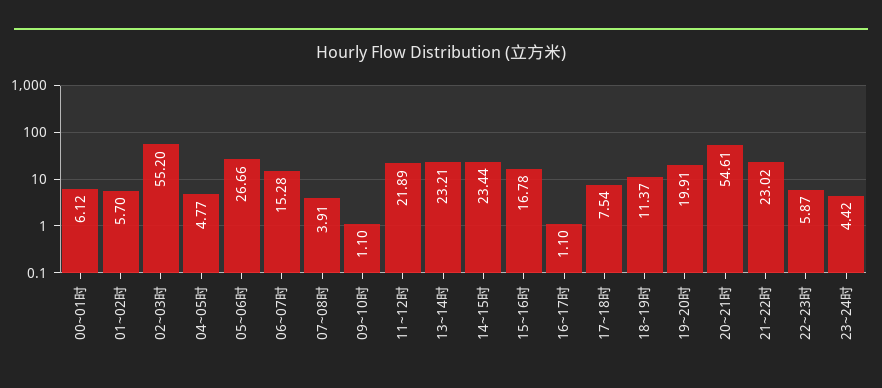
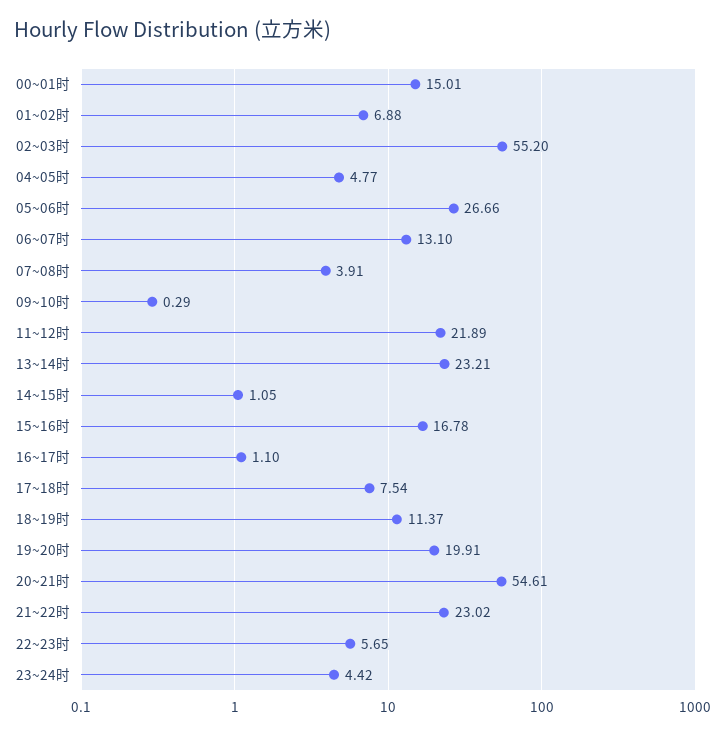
  {
-   "00~01时": 6.12,
+   "00~01时": 15.01,
-   "01~02时": 5.7,
+   "01~02时": 6.88,
    "02~03时": 55.2,
    "04~05时": 4.77,
    "05~06时": 26.66,
-   "06~07时": 15.28,
+   "06~07时": 13.1,
    "07~08时": 3.91,
-   "09~10时": 1.1,
+   "09~10时": 0.29,
    "11~12时": 21.89,
    "13~14时": 23.21,
-   "14~15时": 23.44,
+   "14~15时": 1.05,
    "15~16时": 16.78,
    "16~17时": 1.1,
    "17~18时": 7.54,
    "18~19时": 11.37,
    "19~20时": 19.91,
    "20~21时": 54.61,
    "21~22时": 23.02,
-   "22~23时": 5.87,
+   "22~23时": 5.65,
    "23~24时": 4.42
  }

